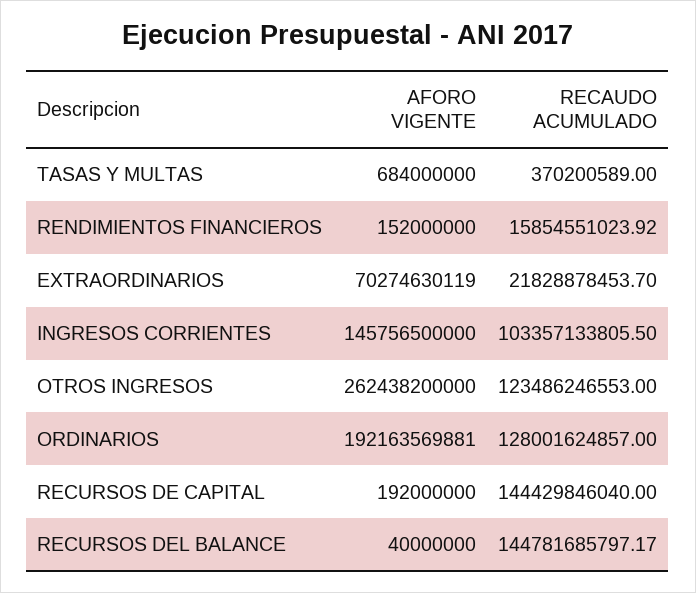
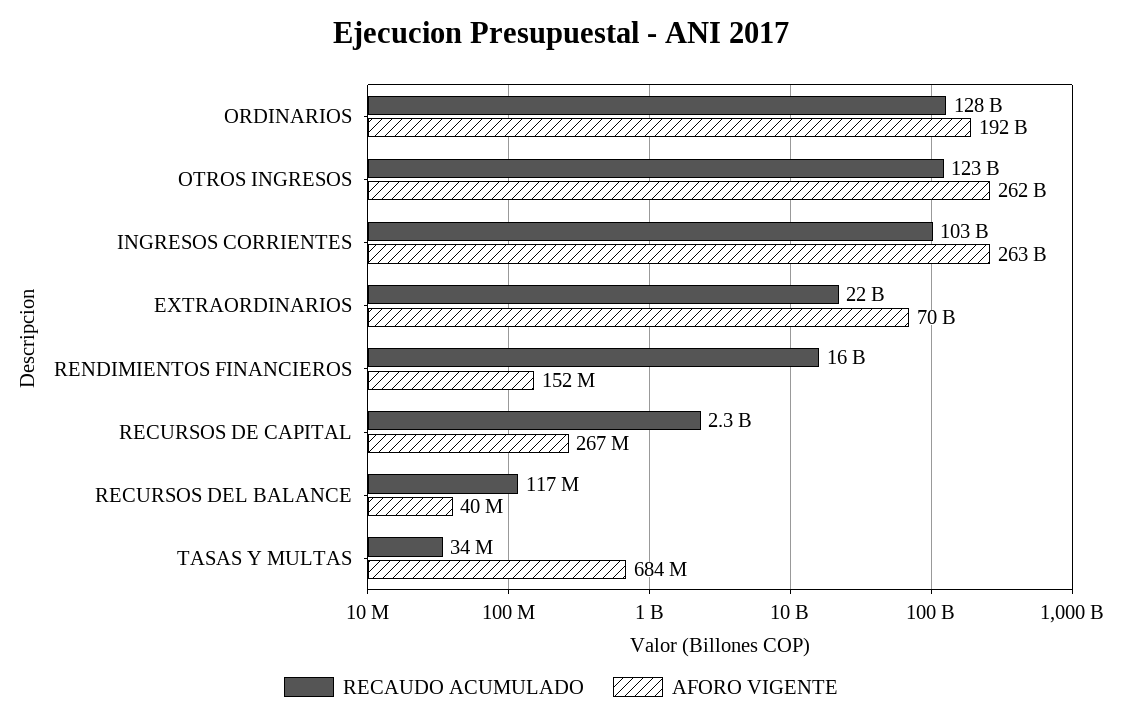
  {
    "AFORO VIGENTE": {
      "TASAS Y MULTAS": 684000000,
      "RENDIMIENTOS FINANCIEROS": 152000000,
      "EXTRAORDINARIOS": 70274630119,
-     "INGRESOS CORRIENTES": 145756500000,
+     "INGRESOS CORRIENTES": 263000000000,
      "OTROS INGRESOS": 262438200000,
      "ORDINARIOS": 192163569881,
-     "RECURSOS DE CAPITAL": 192000000,
+     "RECURSOS DE CAPITAL": 267000000,
      "RECURSOS DEL BALANCE": 40000000
    },
    "RECAUDO ACUMULADO": {
-     "TASAS Y MULTAS": 370200589,
+     "TASAS Y MULTAS": 34000000,
      "RENDIMIENTOS FINANCIEROS": 15854551023.92,
      "EXTRAORDINARIOS": 21828878453.7,
      "INGRESOS CORRIENTES": 103357133805.5,
      "OTROS INGRESOS": 123486246553,
      "ORDINARIOS": 128001624857,
-     "RECURSOS DE CAPITAL": 144429846040,
+     "RECURSOS DE CAPITAL": 2300000000,
-     "RECURSOS DEL BALANCE": 144781685797.17
+     "RECURSOS DEL BALANCE": 117000000
    }
  }

